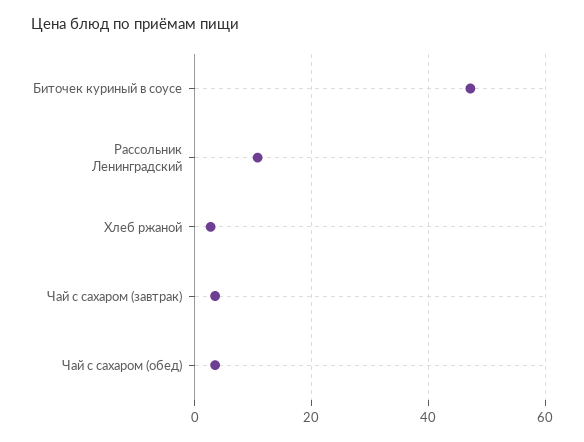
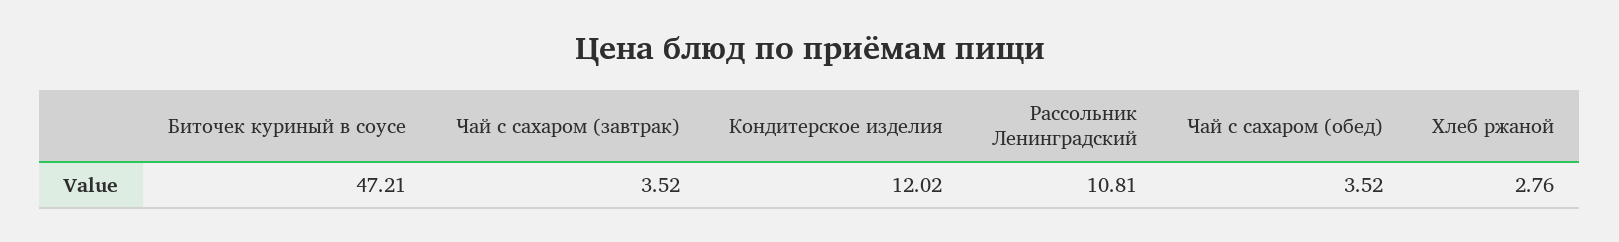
  {
    "Биточек куриный в соусе": 47.21,
    "Рассольник Ленинградский": 10.81,
    "Хлеб ржаной": 2.76,
    "Чай с сахаром (завтрак)": 3.52,
-   "Чай с сахаром (обед)": 3.52
+   "Чай с сахаром (обед)": 3.52,
+   "Кондитерское изделия": 12.02
  }

